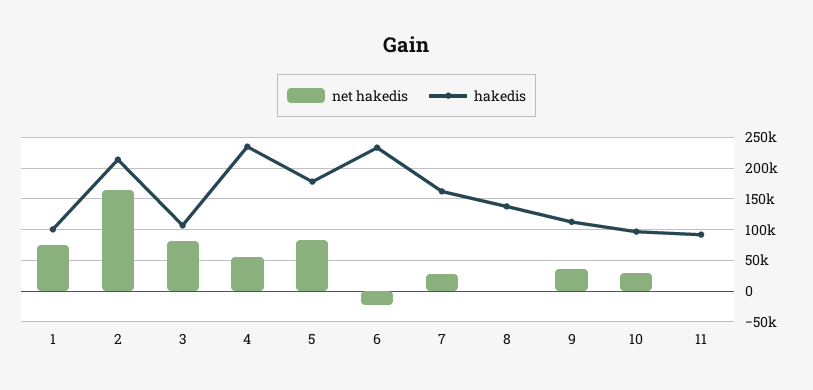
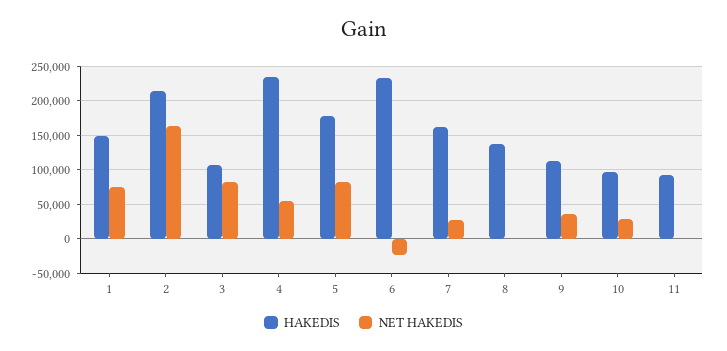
  {
    "net hakedis": {
      "1": 80000,
      "2": 160000,
      "3": 80000,
      "4": 50000,
      "5": 80000,
      "6": -20000,
      "7": 30000,
      "8": 0,
      "9": 40000,
      "10": 30000,
      "11": 0
    },
    "hakedis": {
-     "1": 100000,
+     "1": 150000,
      "2": 210000,
      "3": 110000,
      "4": 230000,
      "5": 180000,
      "6": 230000,
      "7": 160000,
      "8": 140000,
      "9": 110000,
      "10": 100000,
      "11": 90000
    }
  }

